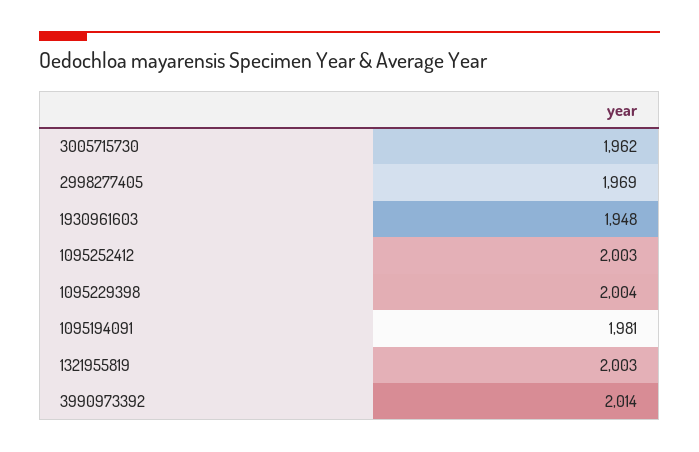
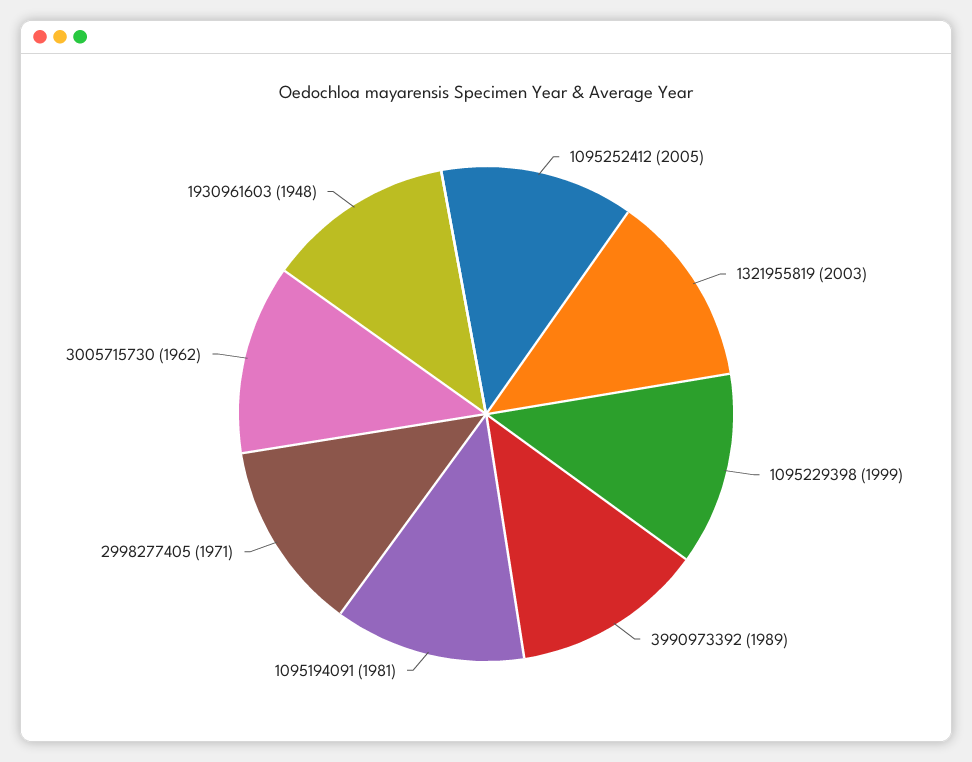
  {
    "3005715730": 1962,
-   "2998277405": 1969,
+   "2998277405": 1971,
    "1930961603": 1948,
-   "1095252412": 2003,
+   "1095252412": 2005,
-   "1095229398": 2004,
+   "1095229398": 1999,
    "1095194091": 1981,
    "1321955819": 2003,
-   "3990973392": 2014
+   "3990973392": 1989
  }

